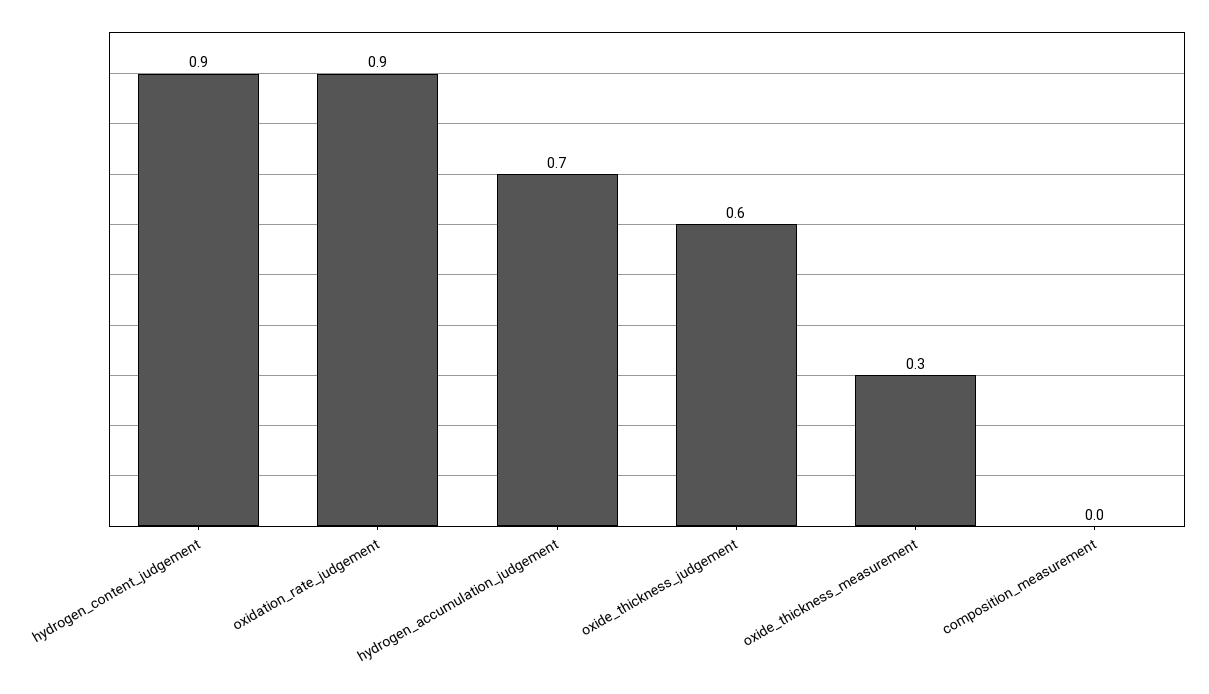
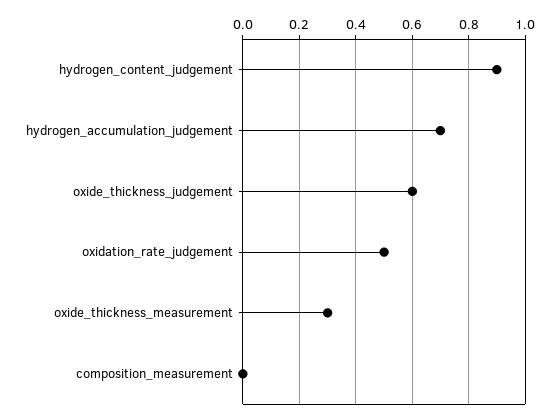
  {
    "hydrogen_content_judgement": 0.9,
-   "oxidation_rate_judgement": 0.9,
+   "oxidation_rate_judgement": 0.5,
    "hydrogen_accumulation_judgement": 0.7,
    "oxide_thickness_judgement": 0.6,
    "oxide_thickness_measurement": 0.3,
    "composition_measurement": 0
  }

